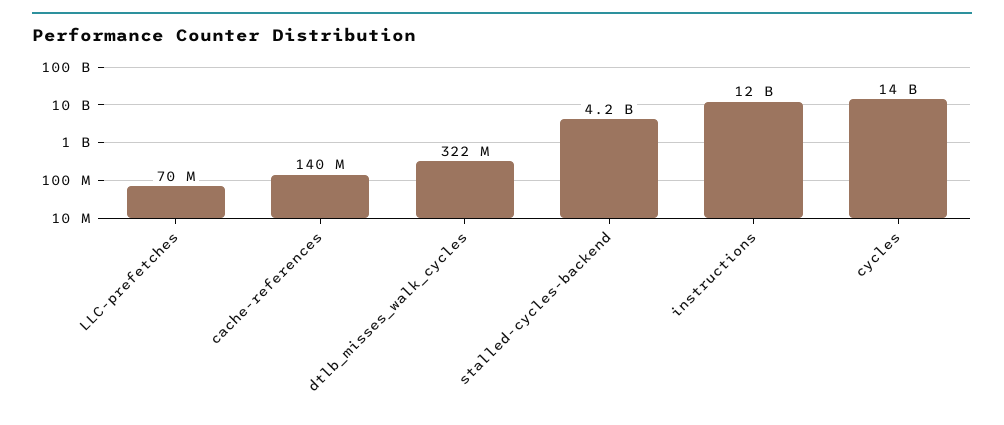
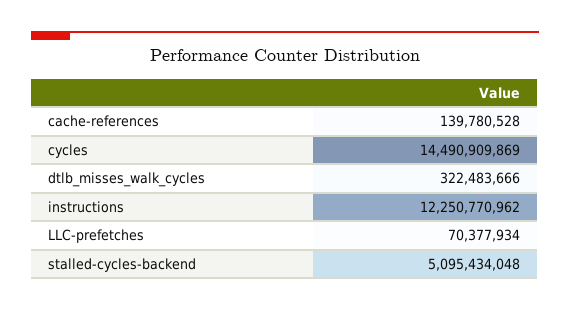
  {
    "LLC-prefetches": 70377934,
    "cache-references": 139780528,
    "dtlb_misses_walk_cycles": 322483666,
-   "stalled-cycles-backend": 4200000000,
+   "stalled-cycles-backend": 5095434048,
    "instructions": 12250770962,
    "cycles": 14490909869
  }

